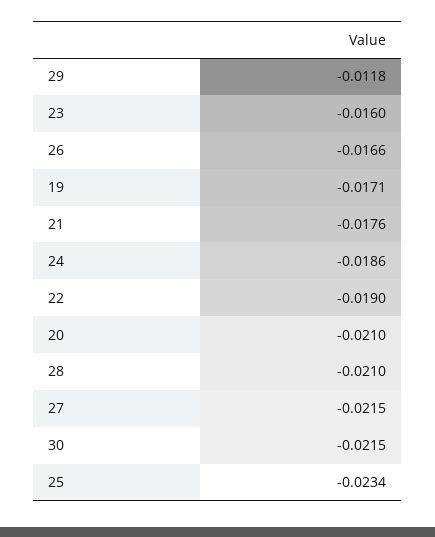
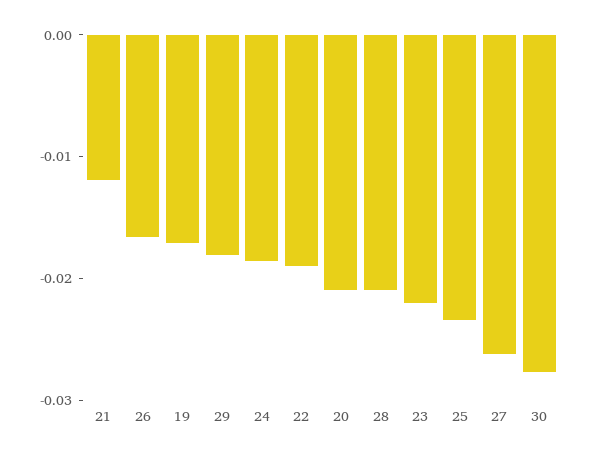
  {
-   "29": -0.0118,
+   "29": -0.018,
-   "23": -0.016,
+   "23": -0.022,
    "26": -0.0166,
    "19": -0.0171,
-   "21": -0.0176,
+   "21": -0.012,
    "24": -0.0186,
    "22": -0.019,
    "20": -0.021,
    "28": -0.021,
-   "27": -0.0215,
+   "27": -0.026,
-   "30": -0.0215,
+   "30": -0.028,
    "25": -0.0234
  }

